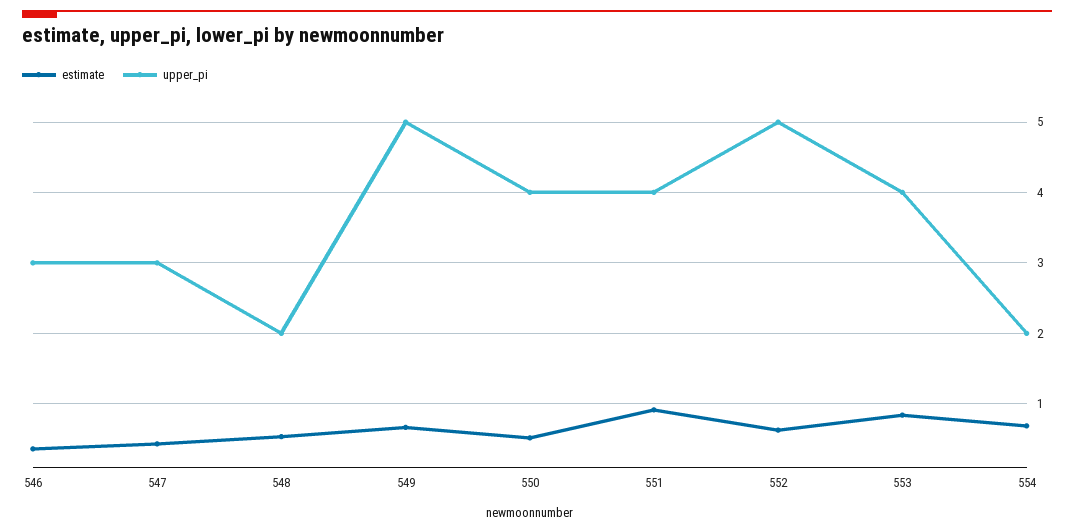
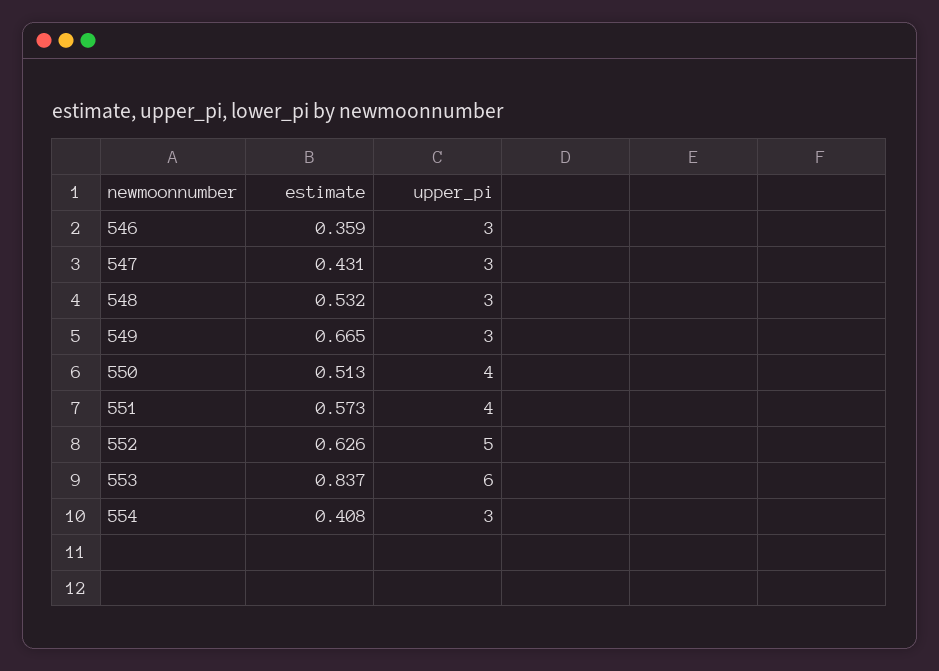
  {
    "estimate": {
      "546": 0.359,
      "547": 0.431,
      "548": 0.532,
      "549": 0.665,
      "550": 0.513,
-     "551": 0.9,
+     "551": 0.573,
      "552": 0.626,
      "553": 0.837,
-     "554": 0.7
+     "554": 0.408
    },
    "upper_pi": {
      "546": 3,
      "547": 3,
-     "548": 2,
+     "548": 3,
-     "549": 5,
+     "549": 3,
      "550": 4,
      "551": 4,
      "552": 5,
-     "553": 4,
+     "553": 6,
-     "554": 2
+     "554": 3
    }
  }

